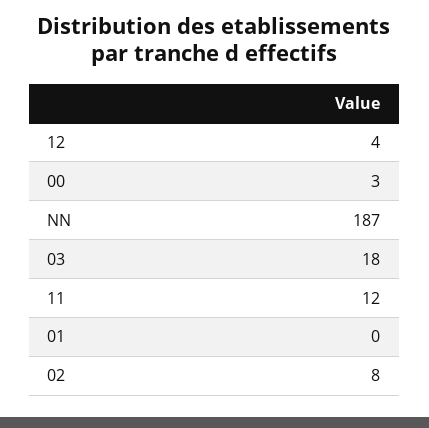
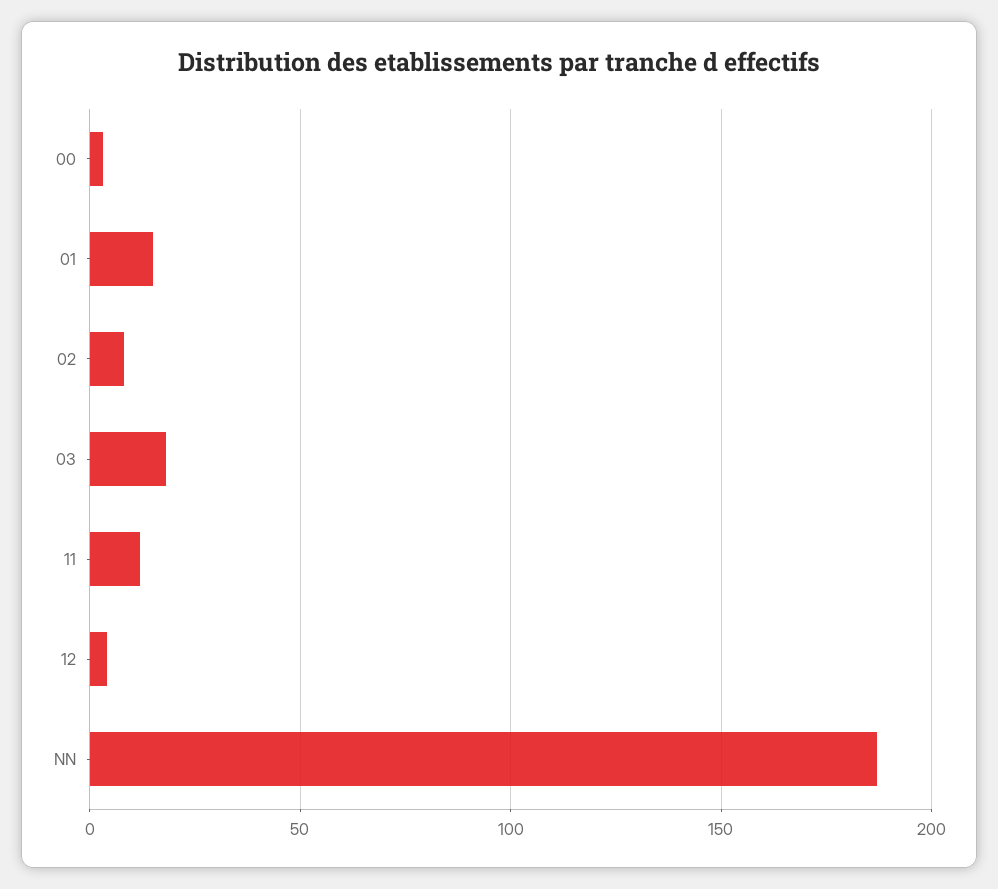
  {
    "12": 4,
    "00": 3,
    "NN": 187,
    "03": 18,
    "11": 12,
-   "01": 0,
+   "01": 15,
    "02": 8
  }

